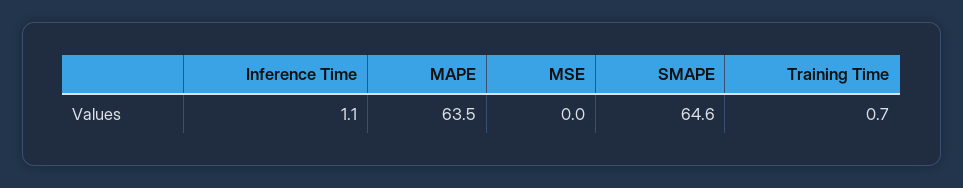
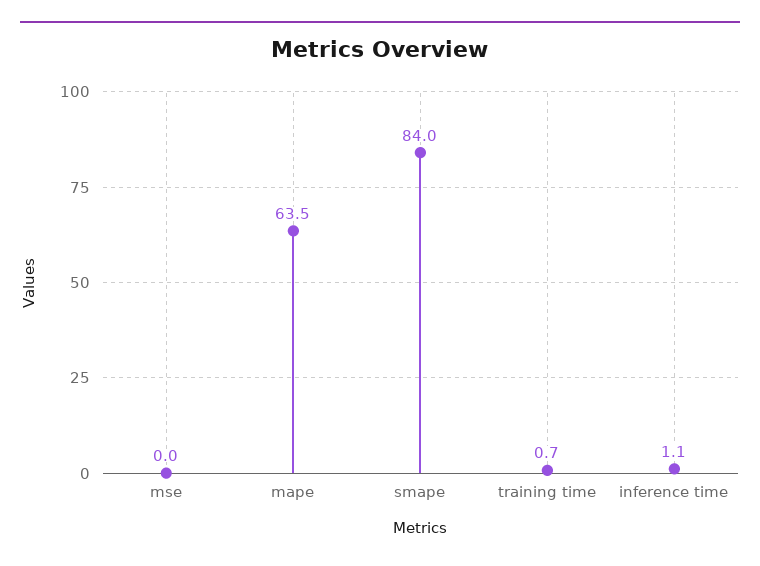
  {
    "Inference Time": 1.1,
    "MAPE": 63.5,
    "MSE": 0,
-   "SMAPE": 64.6,
+   "SMAPE": 84,
    "Training Time": 0.7
  }

